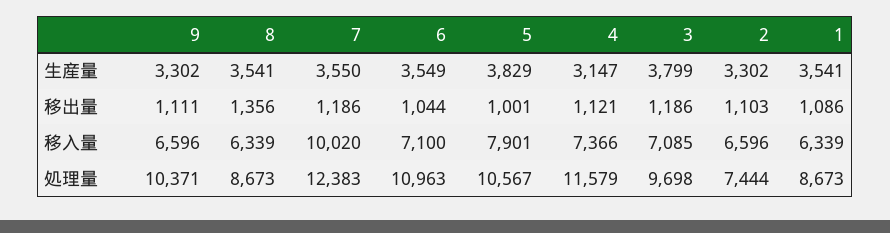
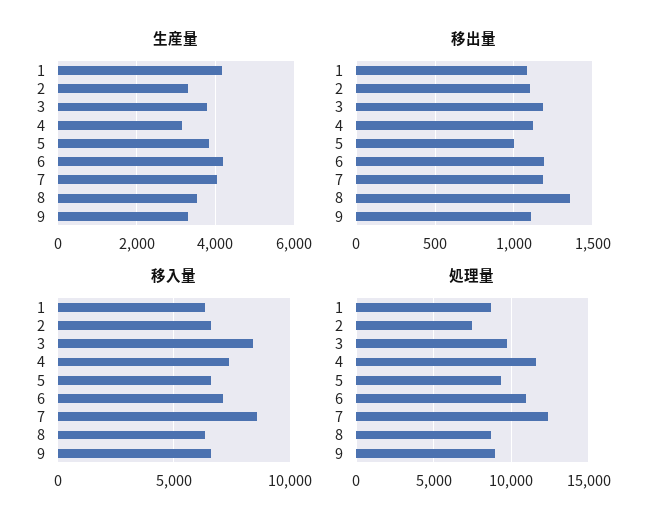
  {
    "生産量": {
      "9": 3302,
      "8": 3541,
-     "7": 3550,
+     "7": 4000,
-     "6": 3549,
+     "6": 4200,
      "5": 3829,
      "4": 3147,
      "3": 3799,
      "2": 3302,
-     "1": 3541
+     "1": 4200
    },
    "移出量": {
      "9": 1111,
      "8": 1356,
      "7": 1186,
-     "6": 1044,
+     "6": 1200,
      "5": 1001,
      "4": 1121,
      "3": 1186,
      "2": 1103,
      "1": 1086
    },
    "移入量": {
      "9": 6596,
      "8": 6339,
-     "7": 10020,
+     "7": 8500,
      "6": 7100,
-     "5": 7901,
+     "5": 6500,
      "4": 7366,
-     "3": 7085,
+     "3": 8500,
      "2": 6596,
      "1": 6339
    },
    "処理量": {
-     "9": 10371,
+     "9": 9000,
      "8": 8673,
      "7": 12383,
      "6": 10963,
-     "5": 10567,
+     "5": 9500,
      "4": 11579,
      "3": 9698,
      "2": 7444,
      "1": 8673
    }
  }

